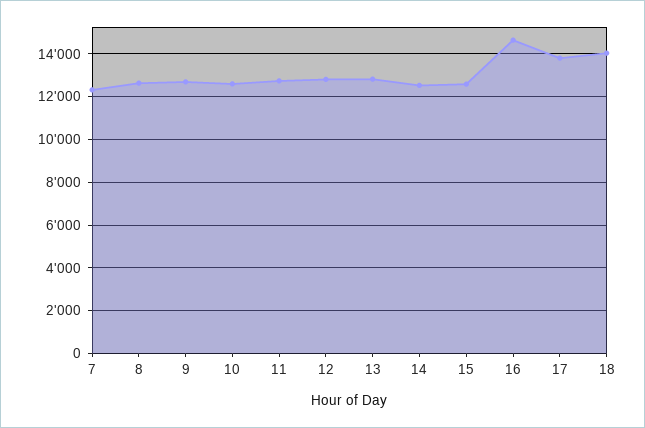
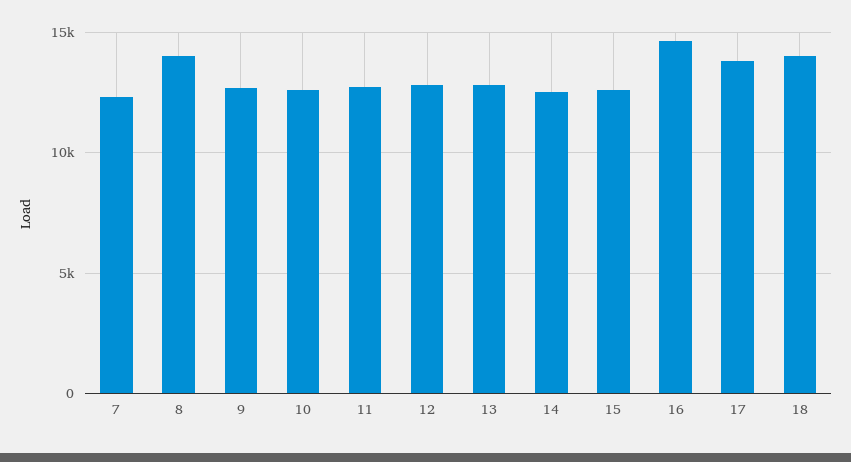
  {
    "7": 12500,
-   "8": 12500,
+   "8": 14000,
    "9": 12500,
    "10": 12500,
    "11": 12500,
    "12": 13000,
    "13": 13000,
    "14": 12500,
    "15": 12500,
    "16": 14500,
    "17": 14000,
    "18": 14000
  }

